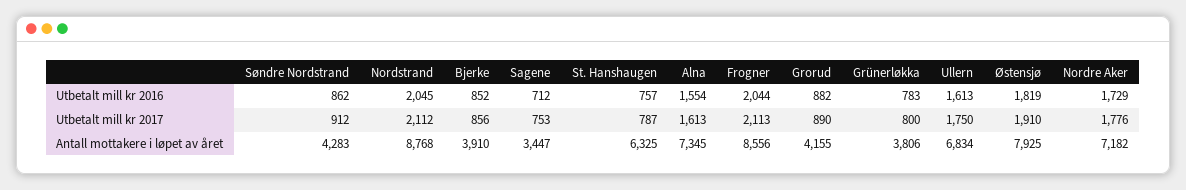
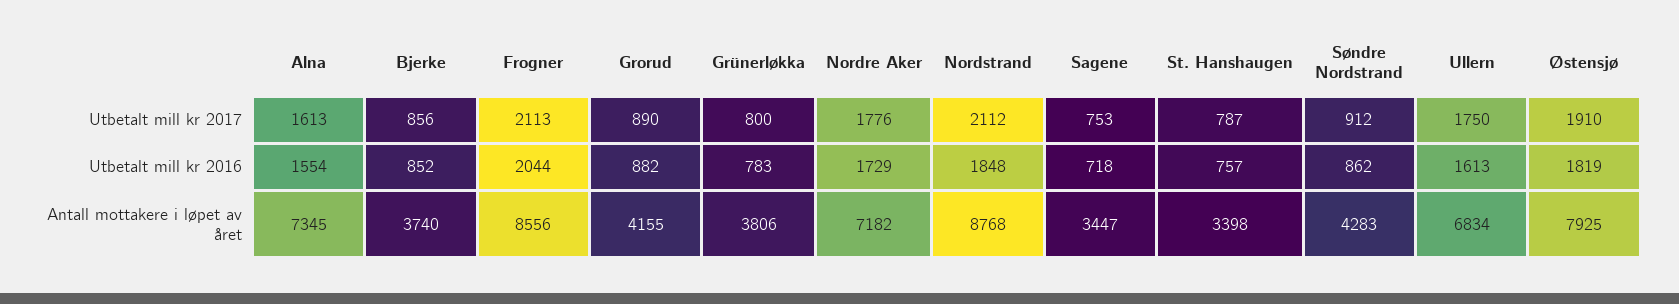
  {
    "Søndre Nordstrand": {
      "Utbetalt mill kr 2016": 862,
      "Utbetalt mill kr 2017": 912,
      "Antall mottakere i løpet av året": 4283
    },
    "Nordstrand": {
-     "Utbetalt mill kr 2016": 2045,
+     "Utbetalt mill kr 2016": 1848,
      "Utbetalt mill kr 2017": 2112,
      "Antall mottakere i løpet av året": 8768
    },
    "Bjerke": {
      "Utbetalt mill kr 2016": 852,
      "Utbetalt mill kr 2017": 856,
-     "Antall mottakere i løpet av året": 3910
+     "Antall mottakere i løpet av året": 3740
    },
    "Sagene": {
-     "Utbetalt mill kr 2016": 712,
+     "Utbetalt mill kr 2016": 718,
      "Utbetalt mill kr 2017": 753,
      "Antall mottakere i løpet av året": 3447
    },
    "St. Hanshaugen": {
      "Utbetalt mill kr 2016": 757,
      "Utbetalt mill kr 2017": 787,
-     "Antall mottakere i løpet av året": 6325
+     "Antall mottakere i løpet av året": 3398
    },
    "Alna": {
      "Utbetalt mill kr 2016": 1554,
      "Utbetalt mill kr 2017": 1613,
      "Antall mottakere i løpet av året": 7345
    },
    "Frogner": {
      "Utbetalt mill kr 2016": 2044,
      "Utbetalt mill kr 2017": 2113,
      "Antall mottakere i løpet av året": 8556
    },
    "Grorud": {
      "Utbetalt mill kr 2016": 882,
      "Utbetalt mill kr 2017": 890,
      "Antall mottakere i løpet av året": 4155
    },
    "Grünerløkka": {
      "Utbetalt mill kr 2016": 783,
      "Utbetalt mill kr 2017": 800,
      "Antall mottakere i løpet av året": 3806
    },
    "Ullern": {
      "Utbetalt mill kr 2016": 1613,
      "Utbetalt mill kr 2017": 1750,
      "Antall mottakere i løpet av året": 6834
    },
    "Østensjø": {
      "Utbetalt mill kr 2016": 1819,
      "Utbetalt mill kr 2017": 1910,
      "Antall mottakere i løpet av året": 7925
    },
    "Nordre Aker": {
      "Utbetalt mill kr 2016": 1729,
      "Utbetalt mill kr 2017": 1776,
      "Antall mottakere i løpet av året": 7182
    }
  }

